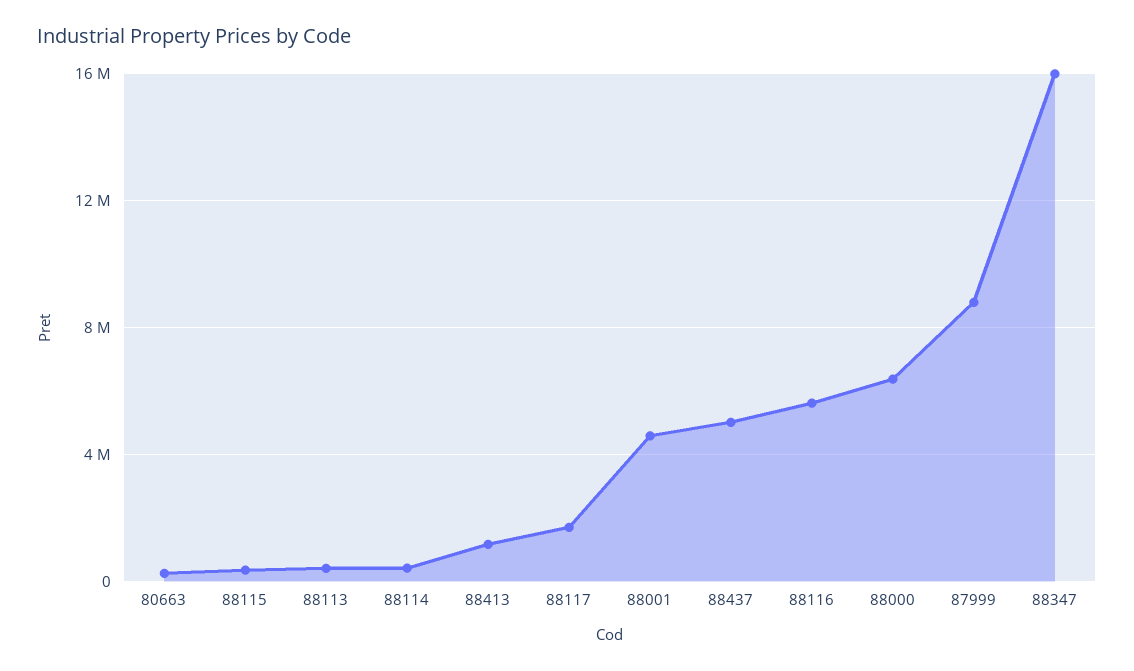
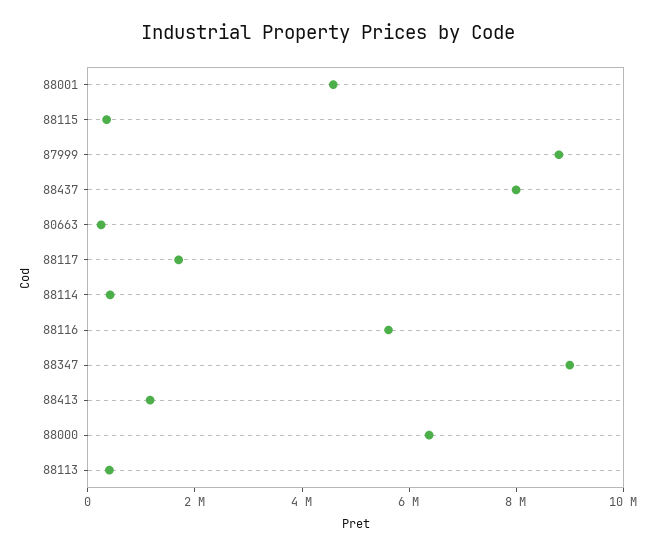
  {
    "80663": 0,
    "88115": 500000,
    "88113": 500000,
    "88114": 500000,
    "88413": 1000000,
    "88117": 1500000,
    "88001": 4500000,
-   "88437": 5000000,
+   "88437": 8000000,
    "88116": 5500000,
    "88000": 6500000,
    "87999": 9000000,
-   "88347": 16000000
+   "88347": 9000000
  }

